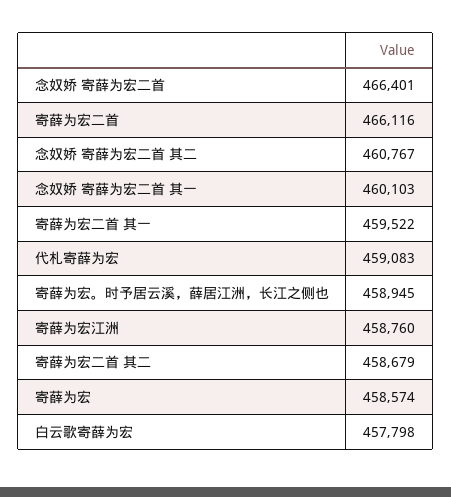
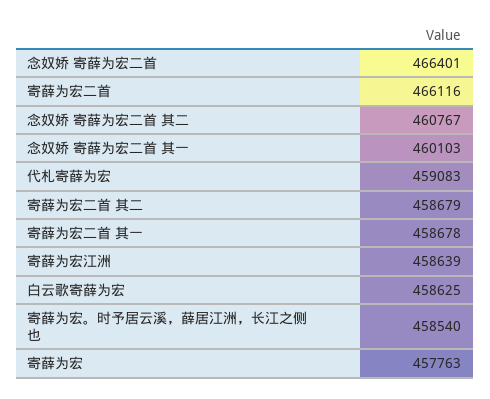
  {
    "念奴娇 寄薛为宏二首": 466401,
    "寄薛为宏二首": 466116,
    "念奴娇 寄薛为宏二首 其二": 460767,
    "念奴娇 寄薛为宏二首 其一": 460103,
-   "寄薛为宏二首 其一": 459522,
+   "寄薛为宏二首 其一": 458678,
    "代札寄薛为宏": 459083,
-   "寄薛为宏。时予居云溪，薛居江洲，长江之侧也": 458945,
+   "寄薛为宏。时予居云溪，薛居江洲，长江之侧也": 458540,
-   "寄薛为宏江洲": 458760,
+   "寄薛为宏江洲": 458639,
    "寄薛为宏二首 其二": 458679,
-   "寄薛为宏": 458574,
+   "寄薛为宏": 457763,
-   "白云歌寄薛为宏": 457798
+   "白云歌寄薛为宏": 458625
  }

